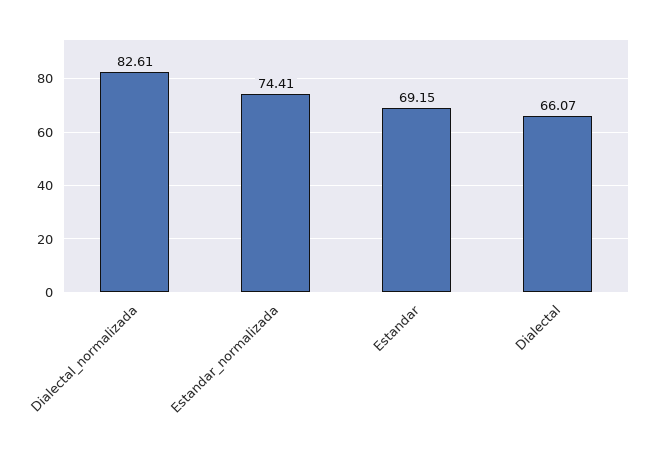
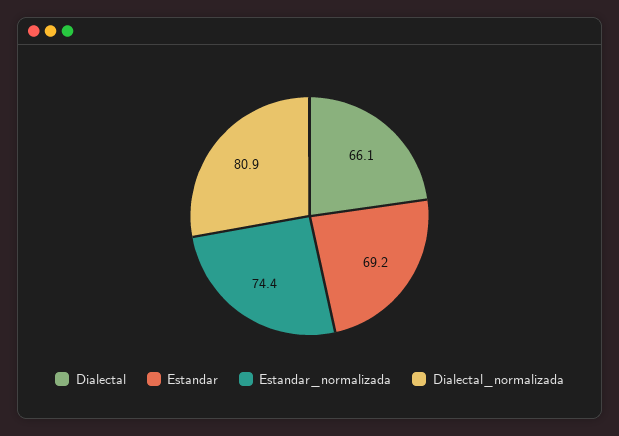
  {
-   "Dialectal_normalizada": 82.61,
+   "Dialectal_normalizada": 80.9,
    "Estandar_normalizada": 74.41,
    "Estandar": 69.15,
    "Dialectal": 66.07
  }

